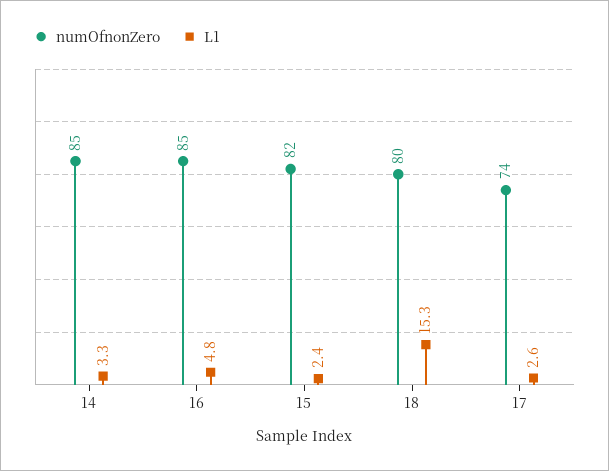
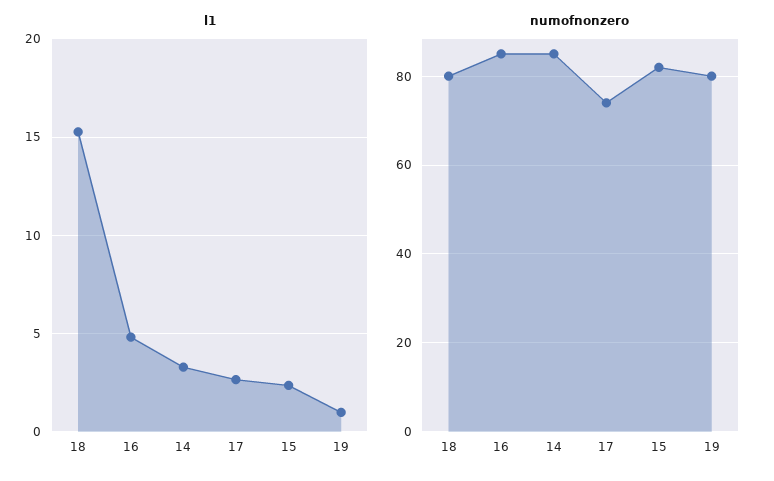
  {
    "numOfnonZero": {
      "14": 85,
      "16": 85,
      "15": 82,
      "18": 80,
-     "17": 74
+     "17": 74,
+     "19": 80
    },
    "L1": {
      "14": 3.3,
      "16": 4.8,
      "15": 2.4,
      "18": 15.3,
-     "17": 2.6
+     "17": 2.6,
+     "19": 1
    }
  }

